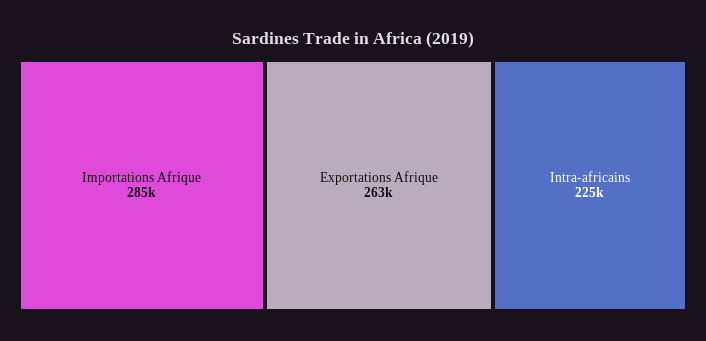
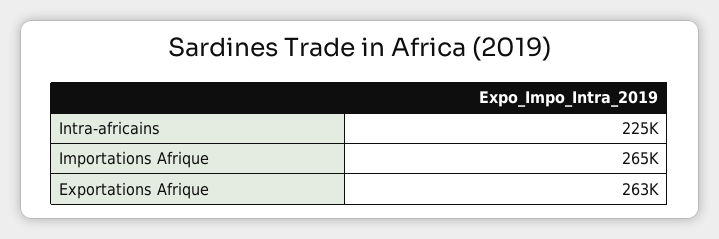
  {
-   "Importations Afrique": 285000,
+   "Importations Afrique": 265000,
    "Exportations Afrique": 263000,
    "Intra-africains": 225000
  }

